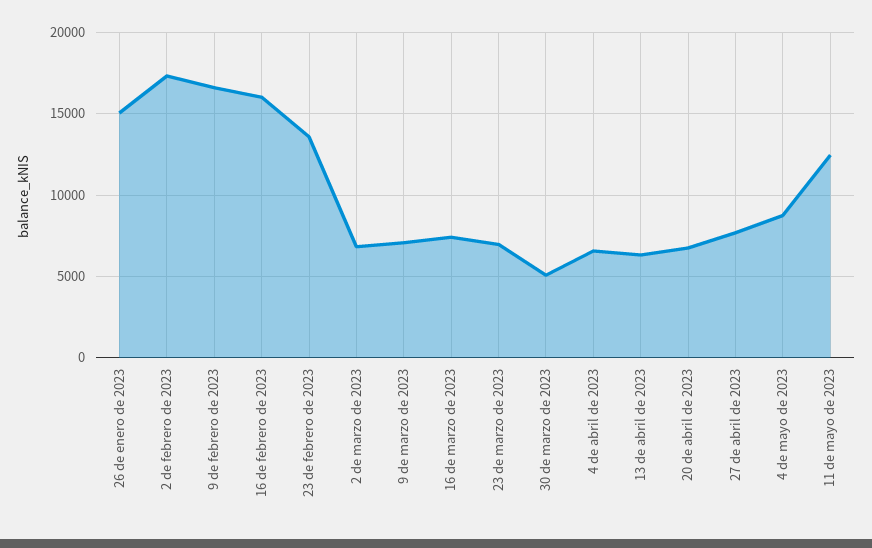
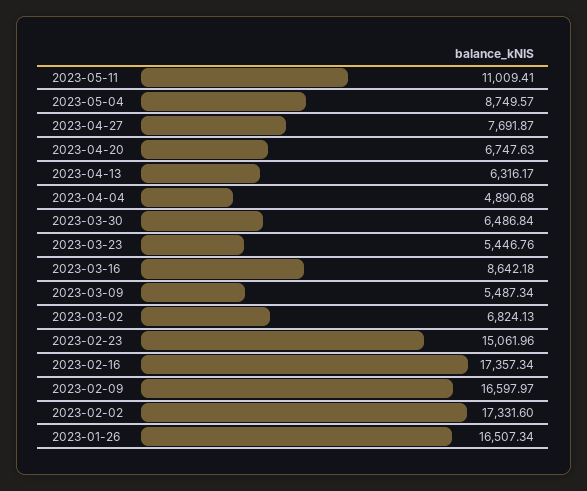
  {
-   "26 de enero de 2023": 15000,
+   "26 de enero de 2023": 16507.34,
    "2 de febrero de 2023": 17331.6,
    "9 de febrero de 2023": 16597.97,
-   "16 de febrero de 2023": 16000,
+   "16 de febrero de 2023": 17357.34,
-   "23 de febrero de 2023": 13500,
+   "23 de febrero de 2023": 15061.96,
    "2 de marzo de 2023": 6824.13,
-   "9 de marzo de 2023": 7000,
+   "9 de marzo de 2023": 5487.34,
-   "16 de marzo de 2023": 7500,
+   "16 de marzo de 2023": 8642.18,
-   "23 de marzo de 2023": 7000,
+   "23 de marzo de 2023": 5446.76,
-   "30 de marzo de 2023": 5000,
+   "30 de marzo de 2023": 6486.84,
-   "4 de abril de 2023": 6500,
+   "4 de abril de 2023": 4890.68,
    "13 de abril de 2023": 6316.17,
    "20 de abril de 2023": 6747.63,
    "27 de abril de 2023": 7691.87,
    "4 de mayo de 2023": 8749.57,
-   "11 de mayo de 2023": 12500
+   "11 de mayo de 2023": 11009.41
  }

